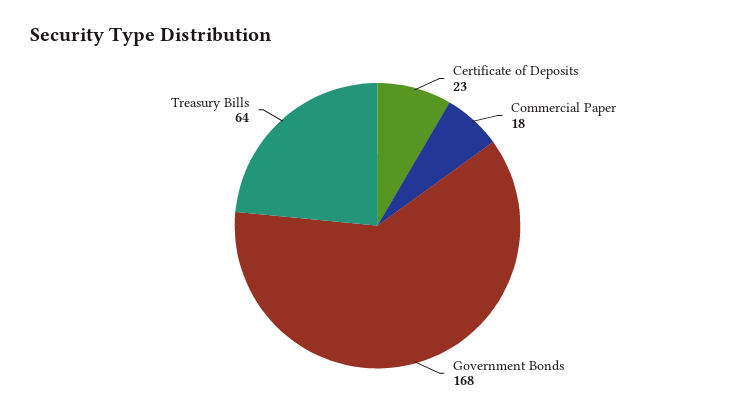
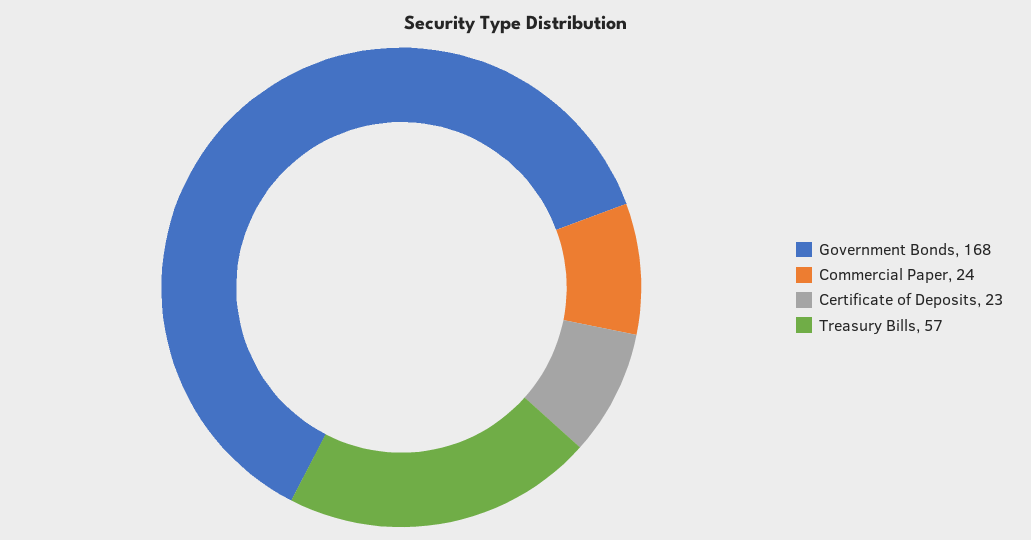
  {
    "Certificate of Deposits": 23,
-   "Commercial Paper": 18,
+   "Commercial Paper": 24,
    "Government Bonds": 168,
-   "Treasury Bills": 64
+   "Treasury Bills": 57
  }

